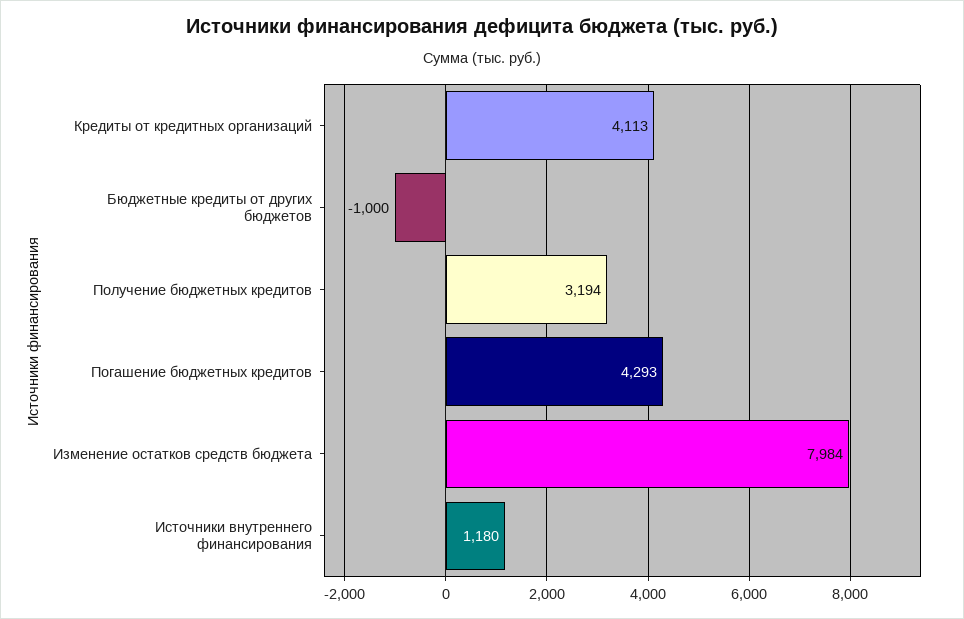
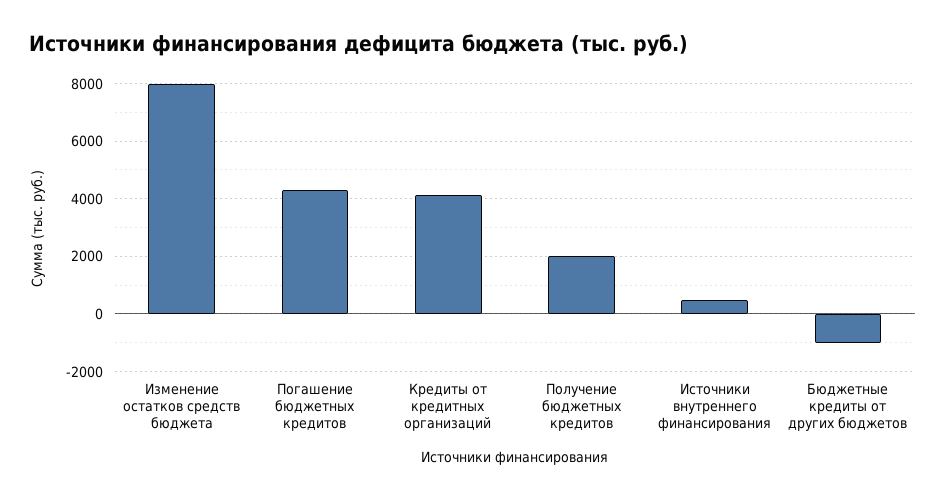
  {
    "Кредиты от кредитных организаций": 4113,
    "Бюджетные кредиты от других бюджетов": -1000,
-   "Получение бюджетных кредитов": 3194,
+   "Получение бюджетных кредитов": 2000,
    "Погашение бюджетных кредитов": 4293,
    "Изменение остатков средств бюджета": 7984,
-   "Источники внутреннего финансирования": 1180
+   "Источники внутреннего финансирования": 500
  }

